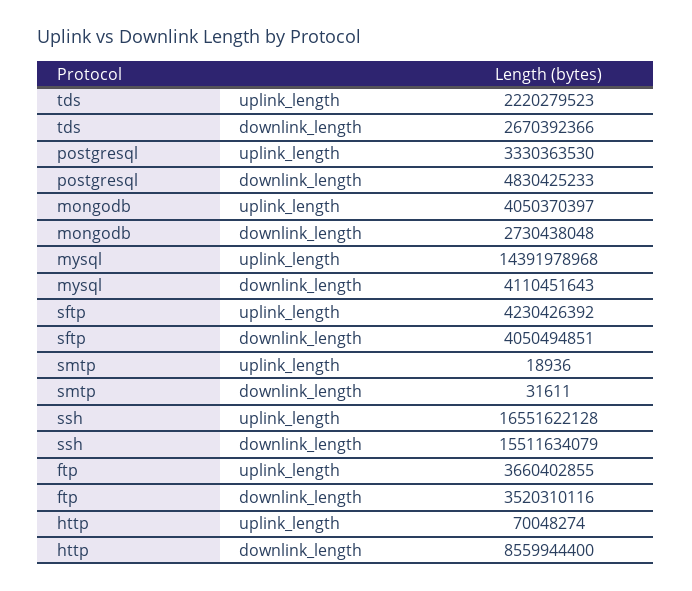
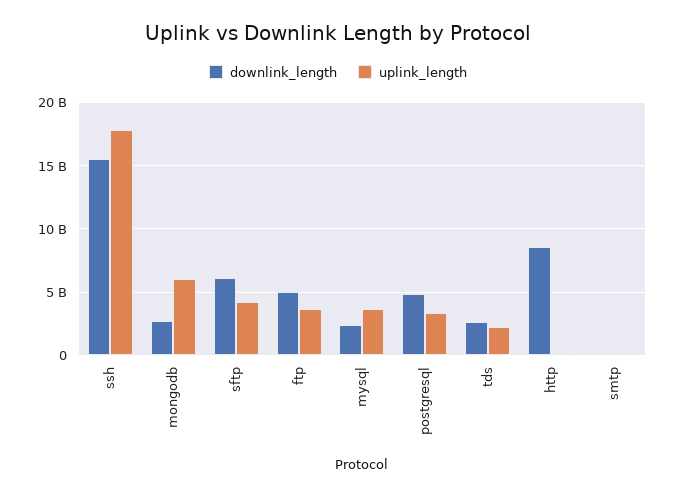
  {
    "uplink_length": {
      "tds": 2220279523,
      "postgresql": 3330363530,
-     "mongodb": 4050370397,
+     "mongodb": 6000000000,
-     "mysql": 14391978968,
+     "mysql": 3500000000,
      "sftp": 4230426392,
      "smtp": 18936,
-     "ssh": 16551622128,
+     "ssh": 18000000000,
      "ftp": 3660402855,
      "http": 70048274
    },
    "downlink_length": {
      "tds": 2670392366,
      "postgresql": 4830425233,
      "mongodb": 2730438048,
-     "mysql": 4110451643,
+     "mysql": 2500000000,
-     "sftp": 4050494851,
+     "sftp": 6000000000,
      "smtp": 31611,
      "ssh": 15511634079,
-     "ftp": 3520310116,
+     "ftp": 5000000000,
      "http": 8559944400
    }
  }

